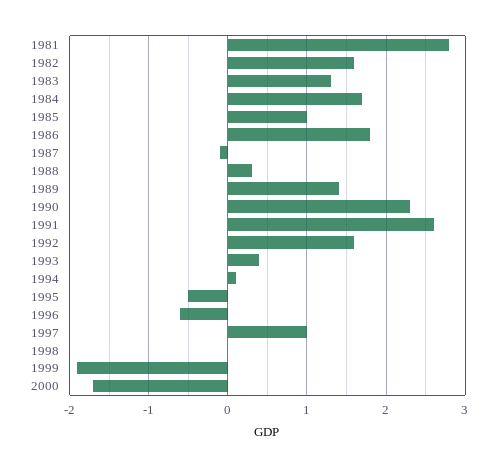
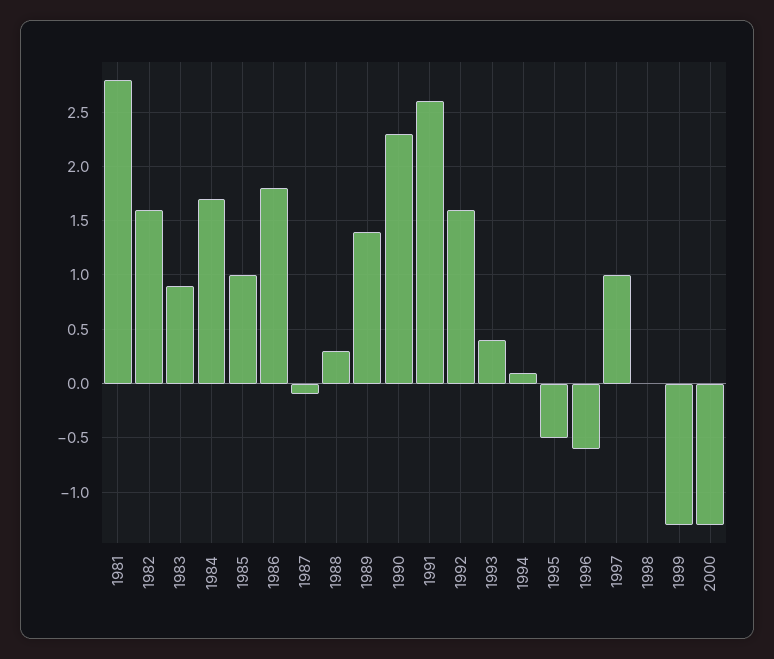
  {
    "1981": 2.8,
    "1982": 1.6,
-   "1983": 1.3,
+   "1983": 0.9,
    "1984": 1.7,
    "1985": 1,
    "1986": 1.8,
    "1987": -0.1,
    "1988": 0.3,
    "1989": 1.4,
    "1990": 2.3,
    "1991": 2.6,
    "1992": 1.6,
    "1993": 0.4,
    "1994": 0.1,
    "1995": -0.5,
    "1996": -0.6,
    "1997": 1,
    "1998": 0,
-   "1999": -1.9,
+   "1999": -1.3,
-   "2000": -1.7
+   "2000": -1.3
  }

